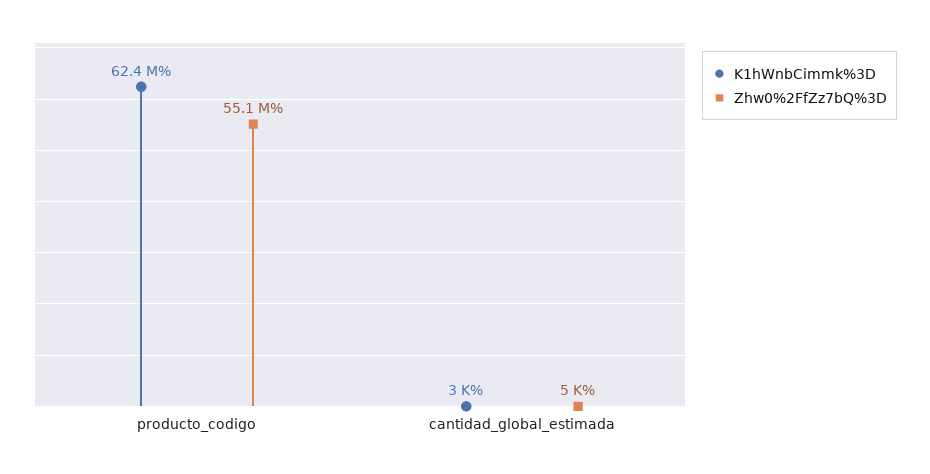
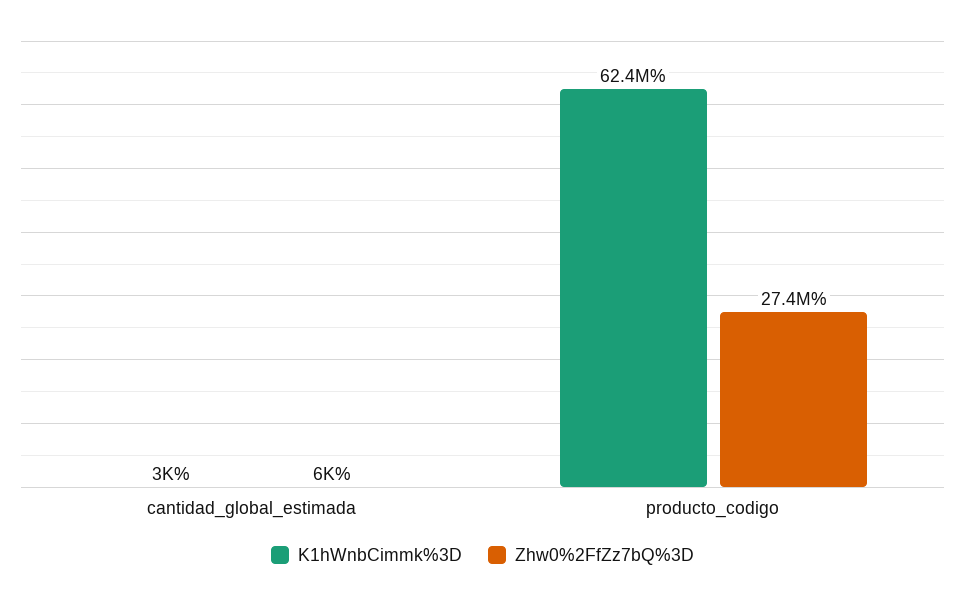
  {
    "K1hWnbCimmk%3D": {
      "producto_codigo": 62400000,
      "cantidad_global_estimada": 3000
    },
    "Zhw0%2FfZz7bQ%3D": {
-     "producto_codigo": 55100000,
+     "producto_codigo": 27400000,
-     "cantidad_global_estimada": 5000
+     "cantidad_global_estimada": 6000
    }
  }

